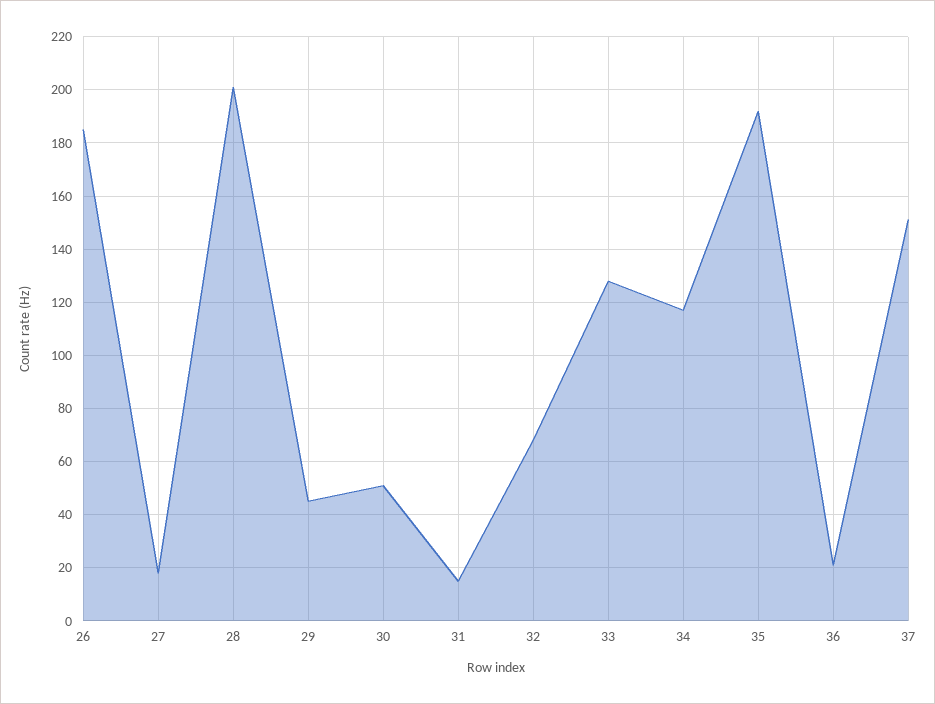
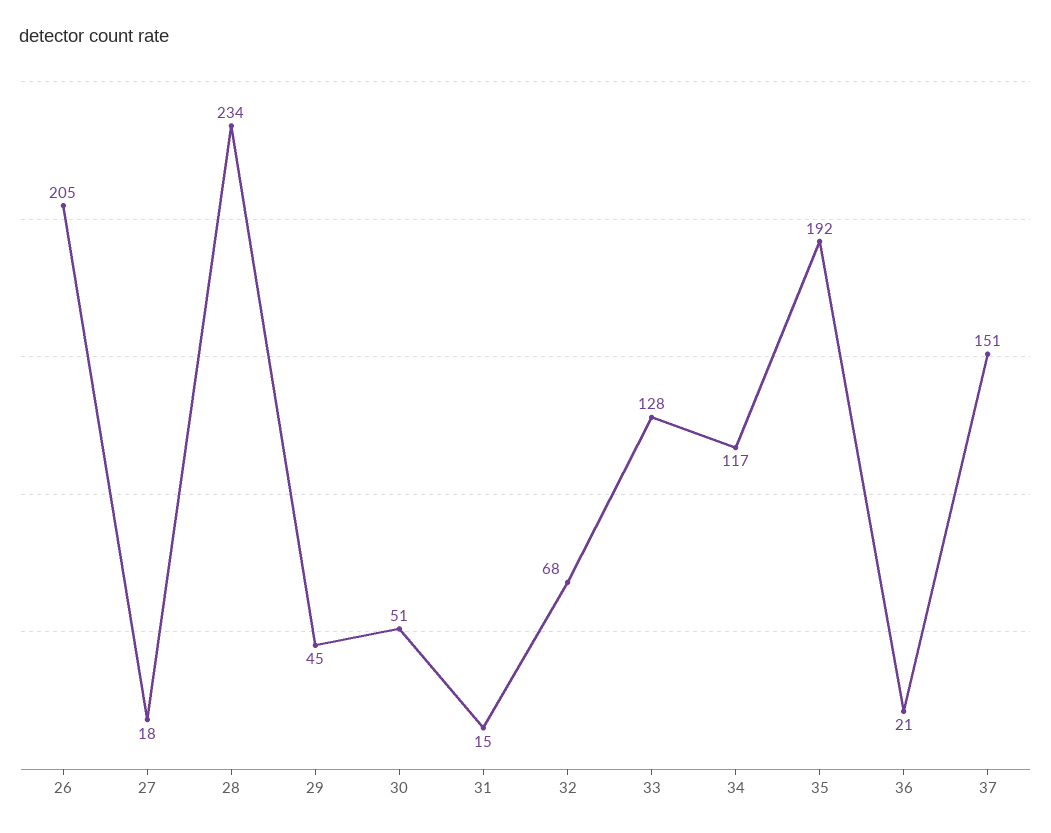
  {
-   "26": 185,
+   "26": 205,
    "27": 18,
-   "28": 200,
+   "28": 234,
    "29": 45,
    "30": 51,
    "31": 15,
    "32": 68,
    "33": 128,
    "34": 117,
    "35": 192,
    "36": 21,
    "37": 151
  }

